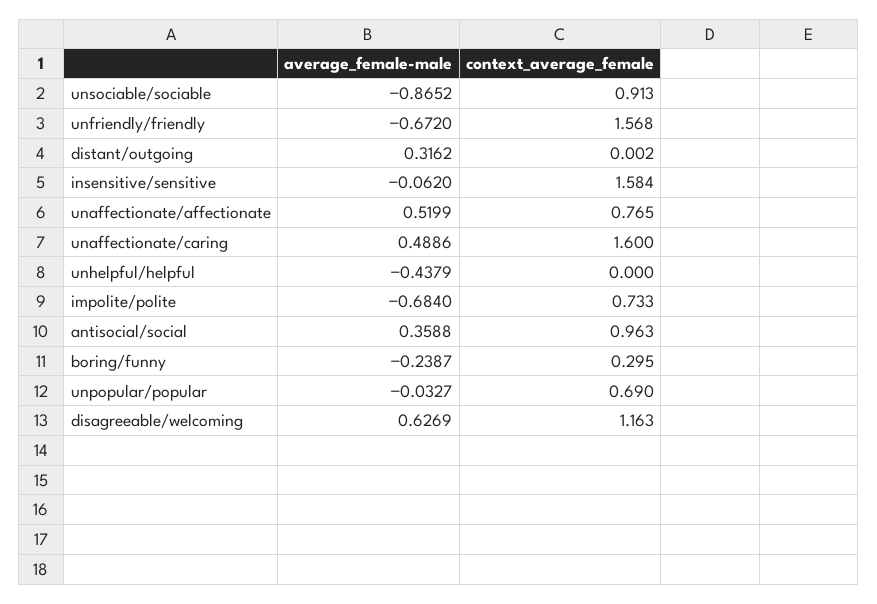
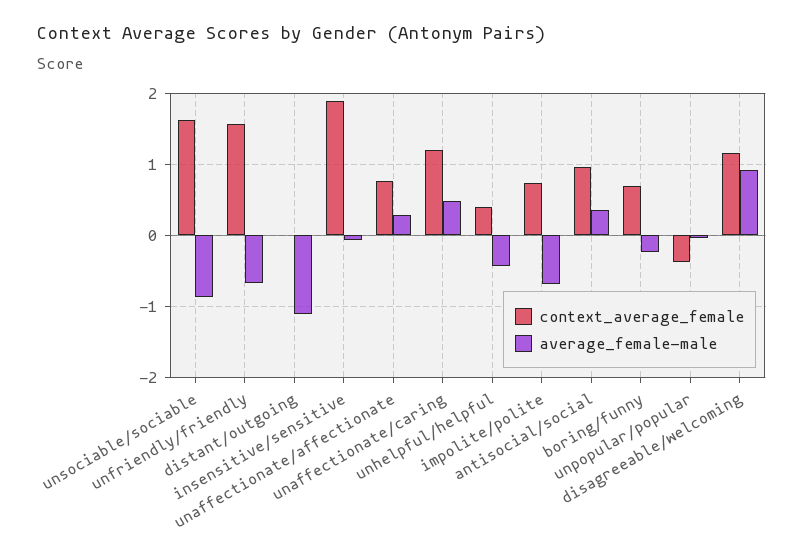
  {
    "average_female-male": {
      "unsociable/sociable": -0.8652,
      "unfriendly/friendly": -0.672,
-     "distant/outgoing": 0.3162,
+     "distant/outgoing": -1.1,
      "insensitive/sensitive": -0.062,
-     "unaffectionate/affectionate": 0.5199,
+     "unaffectionate/affectionate": 0.3,
      "unaffectionate/caring": 0.4886,
      "unhelpful/helpful": -0.4379,
      "impolite/polite": -0.684,
      "antisocial/social": 0.3588,
      "boring/funny": -0.2387,
      "unpopular/popular": -0.0327,
-     "disagreeable/welcoming": 0.6269
+     "disagreeable/welcoming": 0.9
    },
    "context_average_female": {
-     "unsociable/sociable": 0.913,
+     "unsociable/sociable": 1.6,
      "unfriendly/friendly": 1.568,
      "distant/outgoing": 0.002,
-     "insensitive/sensitive": 1.584,
+     "insensitive/sensitive": 1.9,
      "unaffectionate/affectionate": 0.765,
-     "unaffectionate/caring": 1.6,
+     "unaffectionate/caring": 1.2,
-     "unhelpful/helpful": 0,
+     "unhelpful/helpful": 0.4,
      "impolite/polite": 0.733,
      "antisocial/social": 0.963,
-     "boring/funny": 0.295,
+     "boring/funny": 0.7,
-     "unpopular/popular": 0.69,
+     "unpopular/popular": -0.4,
      "disagreeable/welcoming": 1.163
    }
  }

